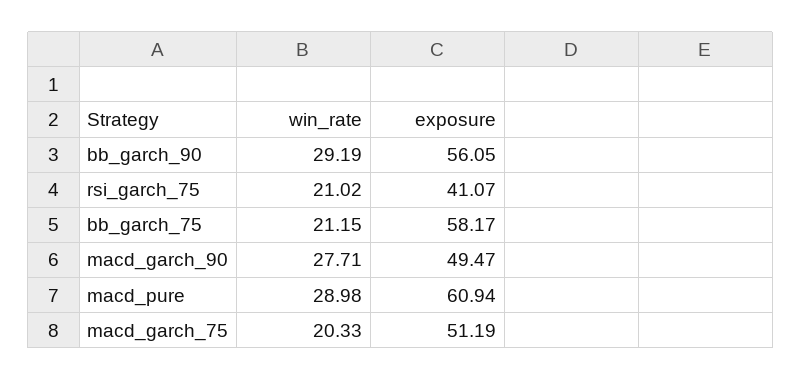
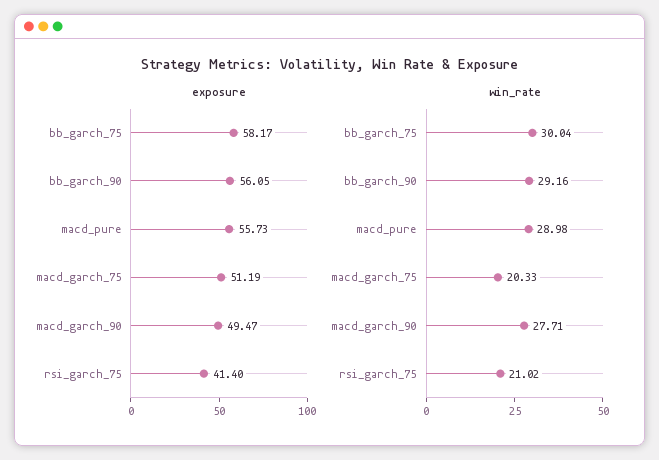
  {
    "win_rate": {
-     "bb_garch_90": 29.19,
+     "bb_garch_90": 29.16,
      "rsi_garch_75": 21.02,
-     "bb_garch_75": 21.15,
+     "bb_garch_75": 30.04,
      "macd_garch_90": 27.71,
      "macd_pure": 28.98,
      "macd_garch_75": 20.33
    },
    "exposure": {
      "bb_garch_90": 56.05,
-     "rsi_garch_75": 41.07,
+     "rsi_garch_75": 41.4,
      "bb_garch_75": 58.17,
      "macd_garch_90": 49.47,
-     "macd_pure": 60.94,
+     "macd_pure": 55.73,
      "macd_garch_75": 51.19
    }
  }

